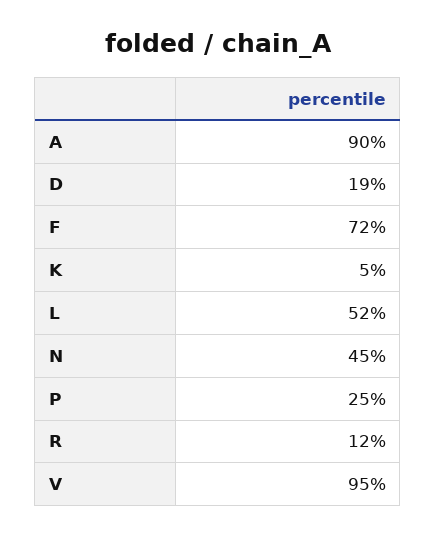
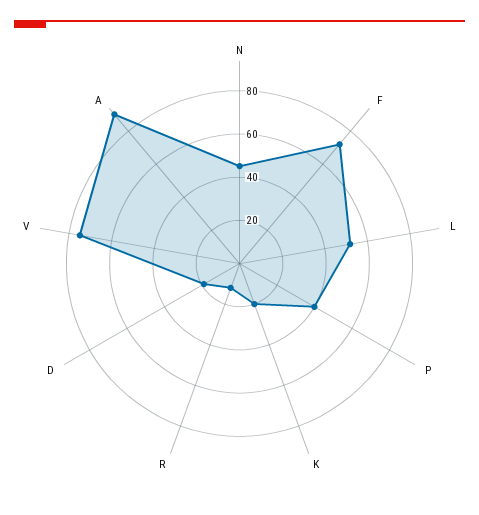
  {
    "A": 90,
    "D": 19,
    "F": 72,
-   "K": 5,
+   "K": 20,
    "L": 52,
    "N": 45,
-   "P": 25,
+   "P": 40,
    "R": 12,
-   "V": 95
+   "V": 75
  }

